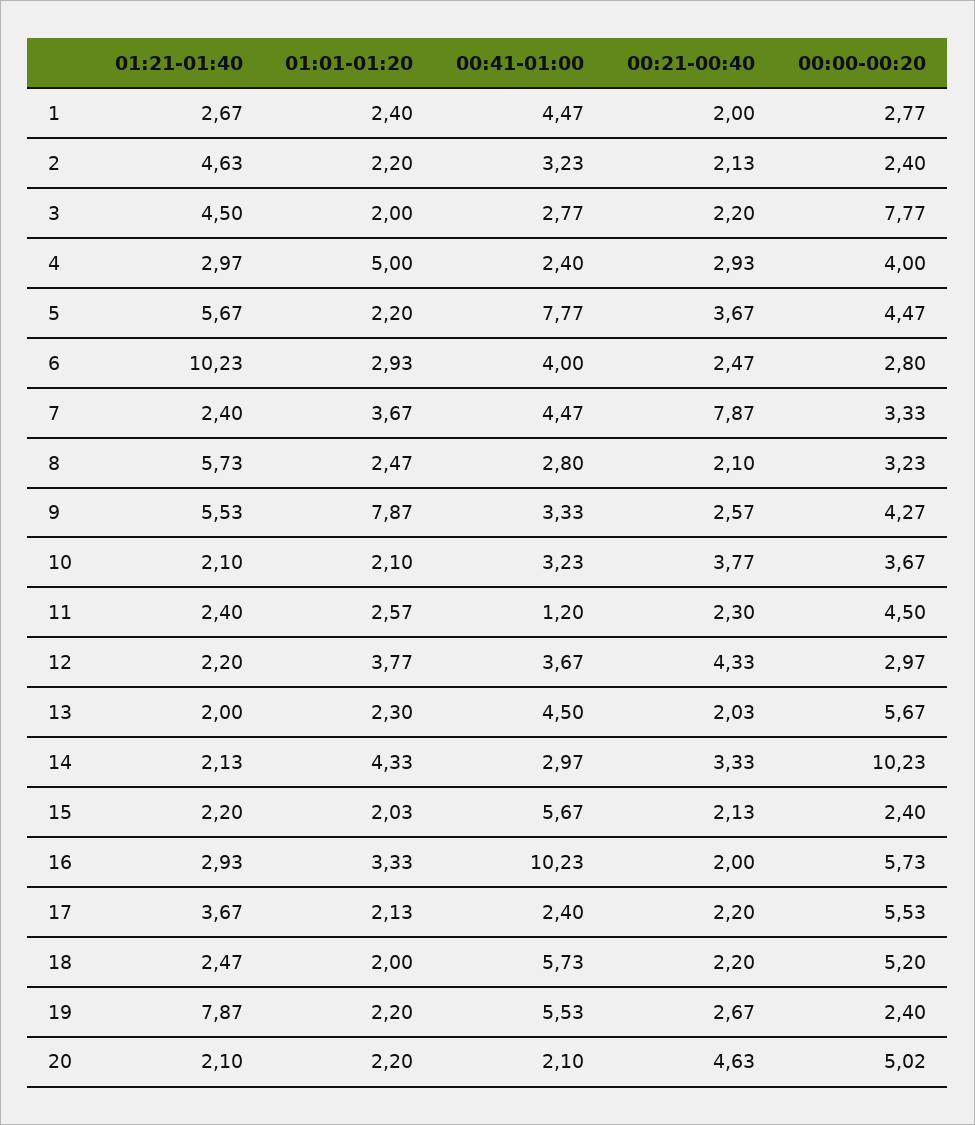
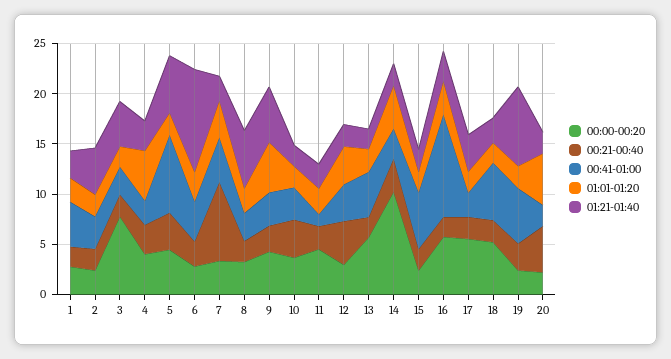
  {
    "01:21-01:40": {
      "1": 2.67,
      "2": 4.63,
      "3": 4.5,
      "4": 2.97,
      "5": 5.67,
      "6": 10.23,
      "7": 2.4,
      "8": 5.73,
      "9": 5.53,
      "10": 2.1,
      "11": 2.4,
      "12": 2.2,
      "13": 2,
      "14": 2.13,
      "15": 2.2,
      "16": 2.93,
      "17": 3.67,
      "18": 2.47,
      "19": 7.87,
      "20": 2.1
    },
    "01:01-01:20": {
      "1": 2.4,
      "2": 2.2,
      "3": 2,
      "4": 5,
      "5": 2.2,
      "6": 2.93,
      "7": 3.67,
      "8": 2.47,
-     "9": 7.87,
+     "9": 5,
      "10": 2.1,
      "11": 2.57,
      "12": 3.77,
      "13": 2.3,
      "14": 4.33,
      "15": 2.03,
      "16": 3.33,
      "17": 2.13,
      "18": 2,
      "19": 2.2,
-     "20": 2.2
+     "20": 5
    },
    "00:41-01:00": {
      "1": 4.47,
      "2": 3.23,
      "3": 2.77,
      "4": 2.4,
      "5": 7.77,
      "6": 4,
      "7": 4.47,
      "8": 2.8,
      "9": 3.33,
      "10": 3.23,
      "11": 1.2,
      "12": 3.67,
      "13": 4.5,
      "14": 2.97,
      "15": 5.67,
      "16": 10.23,
      "17": 2.4,
      "18": 5.73,
      "19": 5.53,
      "20": 2.1
    },
    "00:21-00:40": {
      "1": 2,
      "2": 2.13,
      "3": 2.2,
      "4": 2.93,
      "5": 3.67,
      "6": 2.47,
      "7": 7.87,
      "8": 2.1,
      "9": 2.57,
      "10": 3.77,
      "11": 2.3,
      "12": 4.33,
      "13": 2.03,
      "14": 3.33,
      "15": 2.13,
      "16": 2,
      "17": 2.2,
      "18": 2.2,
      "19": 2.67,
      "20": 4.63
    },
    "00:00-00:20": {
      "1": 2.77,
      "2": 2.4,
      "3": 7.77,
      "4": 4,
      "5": 4.47,
      "6": 2.8,
      "7": 3.33,
      "8": 3.23,
      "9": 4.27,
      "10": 3.67,
      "11": 4.5,
      "12": 2.97,
      "13": 5.67,
      "14": 10.23,
      "15": 2.4,
      "16": 5.73,
      "17": 5.53,
      "18": 5.2,
      "19": 2.4,
-     "20": 5.02
+     "20": 2
    }
  }

